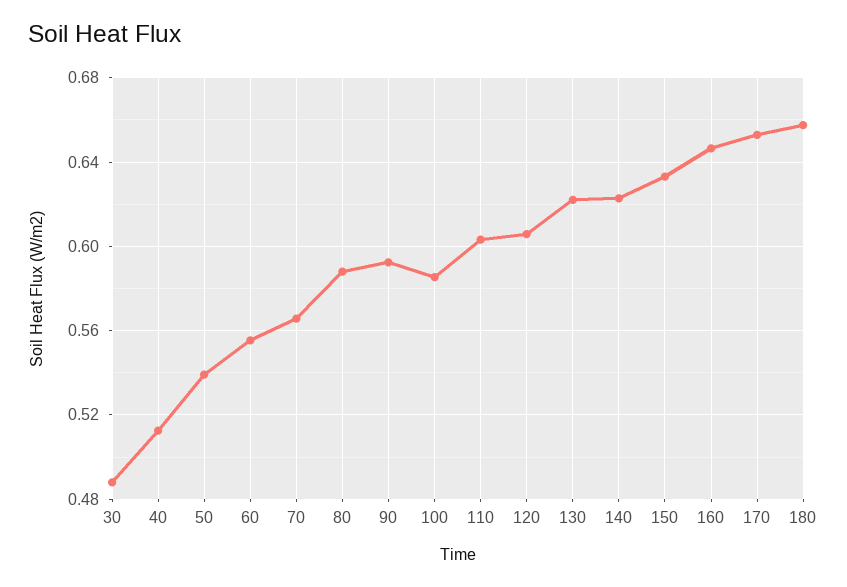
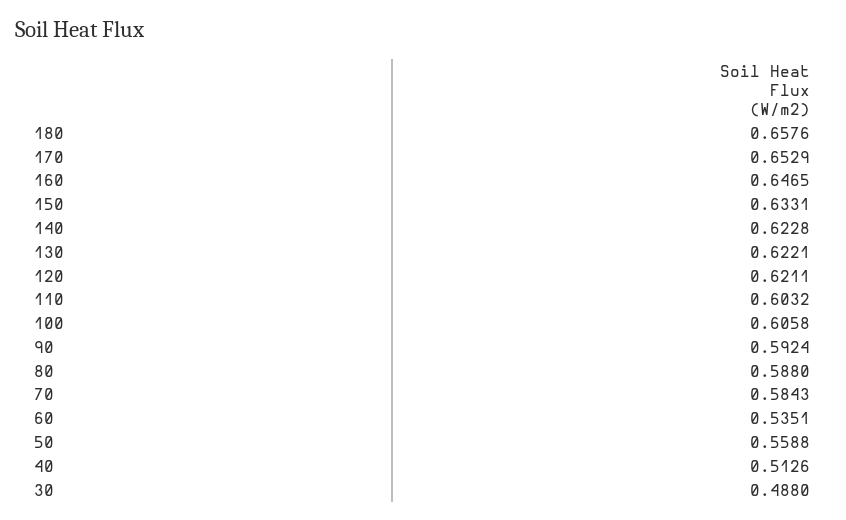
  {
    "30": 0.488,
    "40": 0.5126,
-   "50": 0.54,
+   "50": 0.5588,
-   "60": 0.555,
+   "60": 0.5351,
-   "70": 0.565,
+   "70": 0.5843,
    "80": 0.588,
    "90": 0.5924,
-   "100": 0.585,
+   "100": 0.6058,
    "110": 0.6032,
-   "120": 0.605,
+   "120": 0.6211,
    "130": 0.6221,
    "140": 0.6228,
    "150": 0.6331,
    "160": 0.6465,
    "170": 0.6529,
    "180": 0.6576
  }

